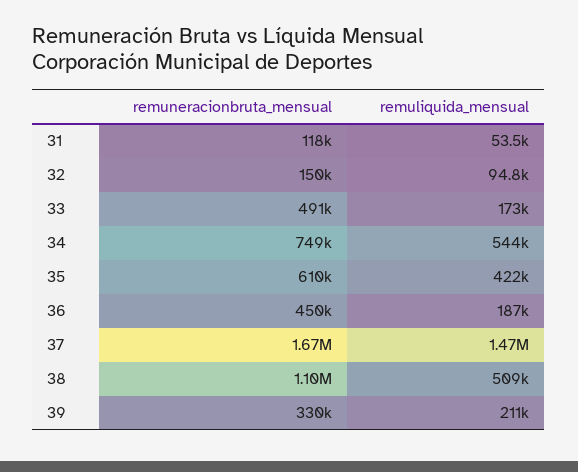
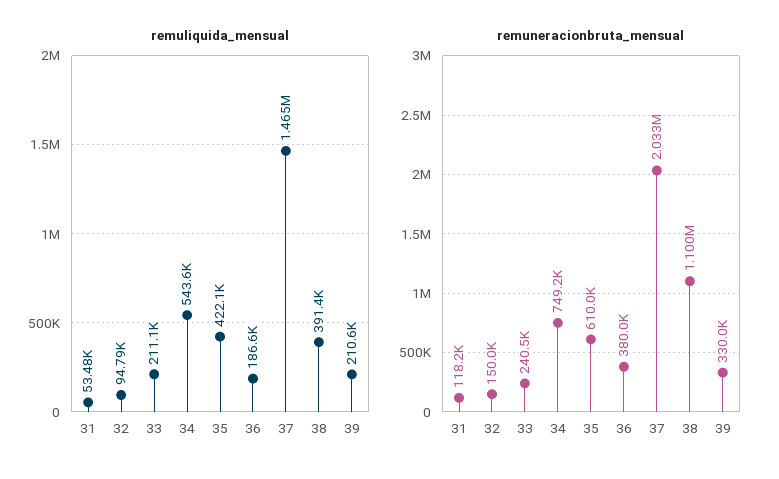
  {
    "remuneracionbruta_mensual": {
      "31": 118200,
      "32": 150000,
-     "33": 491000,
+     "33": 240500,
      "34": 749200,
      "35": 610000,
-     "36": 450000,
+     "36": 380000,
-     "37": 1670000,
+     "37": 2033000,
      "38": 1100000,
      "39": 330000
    },
    "remuliquida_mensual": {
      "31": 53480,
      "32": 94790,
-     "33": 173000,
+     "33": 211100,
      "34": 543600,
      "35": 422100,
      "36": 186600,
      "37": 1465000,
-     "38": 509000,
+     "38": 391400,
      "39": 210600
    }
  }

